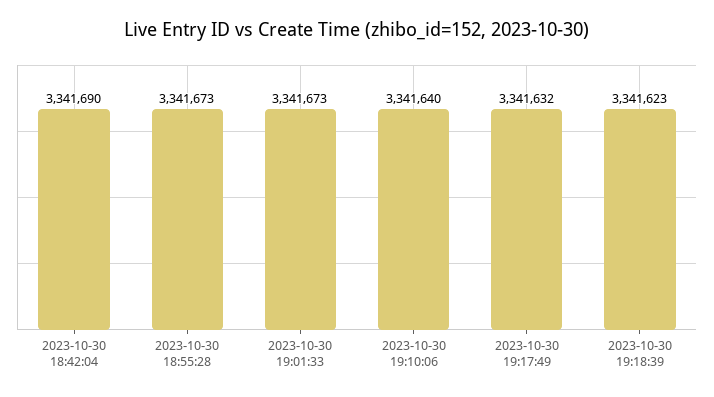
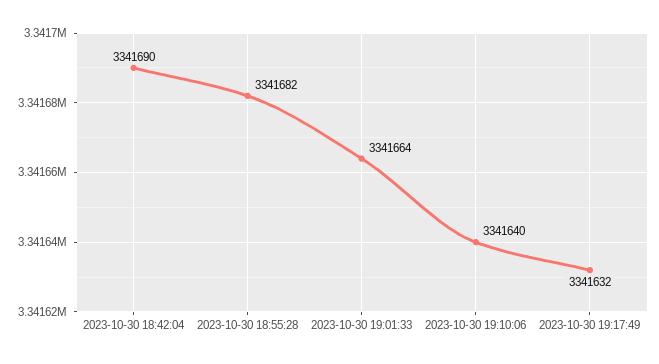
  {
    "2023-10-30 18:42:04": 3341690,
-   "2023-10-30 18:55:28": 3341673,
+   "2023-10-30 18:55:28": 3341682,
-   "2023-10-30 19:01:33": 3341673,
+   "2023-10-30 19:01:33": 3341664,
    "2023-10-30 19:10:06": 3341640,
-   "2023-10-30 19:17:49": 3341632,
+   "2023-10-30 19:17:49": 3341632
-   "2023-10-30 19:18:39": 3341623
  }

